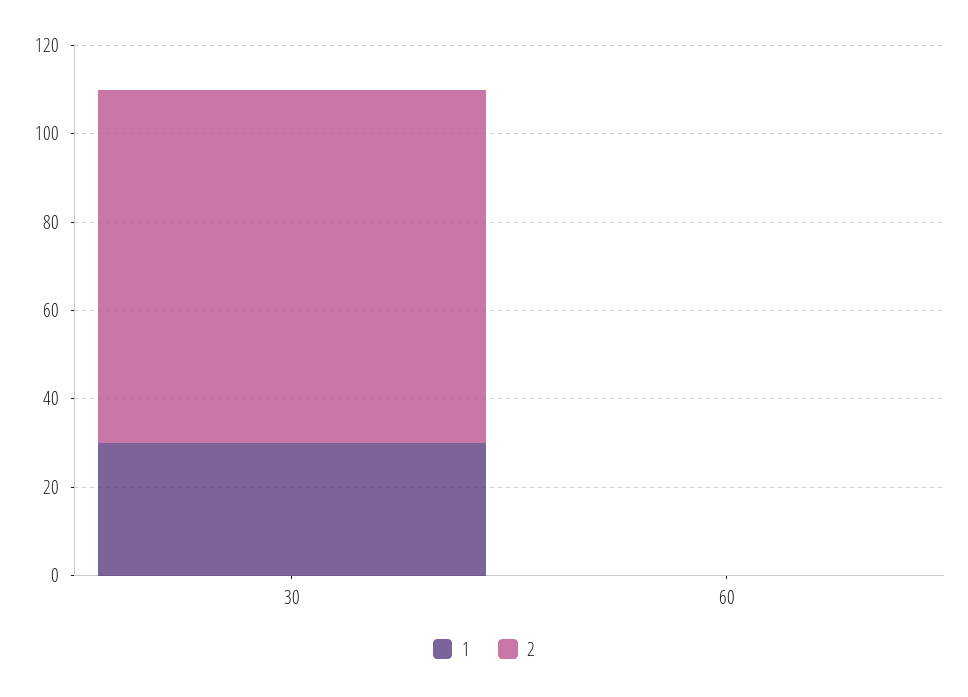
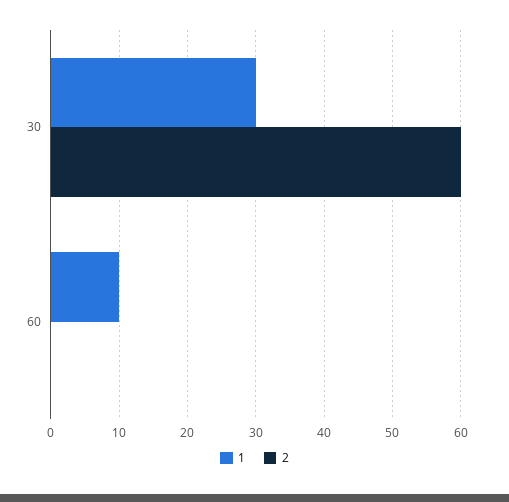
  {
    "1": {
      "30": 30,
-     "60": 0
+     "60": 10
    },
    "2": {
-     "30": 80,
+     "30": 60,
      "60": 0
    }
  }

